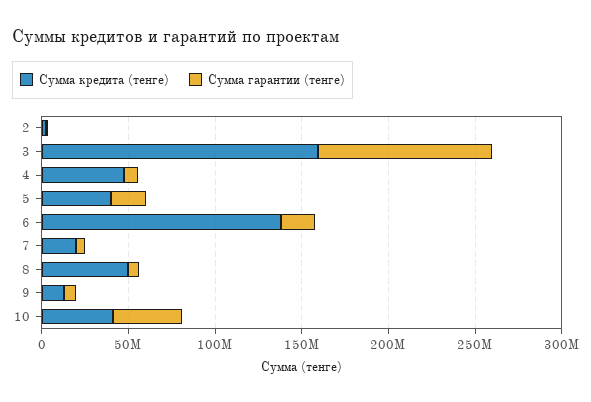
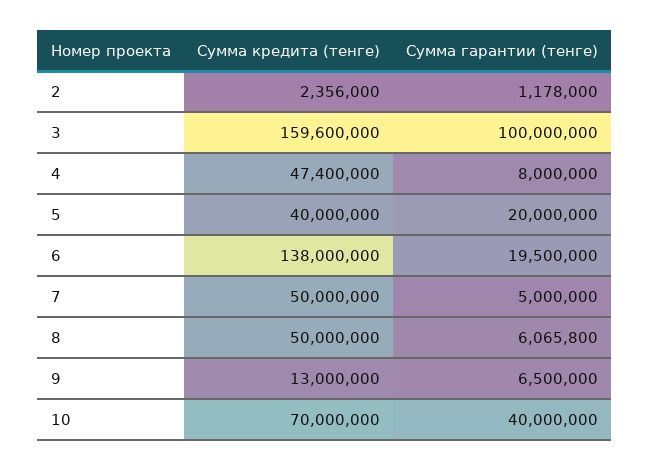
  {
    "Сумма кредита (тенге)": {
      "2": 2356000,
      "3": 159600000,
      "4": 47400000,
      "5": 40000000,
      "6": 138000000,
-     "7": 20000000,
+     "7": 50000000,
      "8": 50000000,
      "9": 13000000,
-     "10": 40000000
+     "10": 70000000
    },
    "Сумма гарантии (тенге)": {
      "2": 1178000,
      "3": 100000000,
      "4": 8000000,
      "5": 20000000,
      "6": 19500000,
      "7": 5000000,
      "8": 6065800,
      "9": 6500000,
      "10": 40000000
    }
  }

